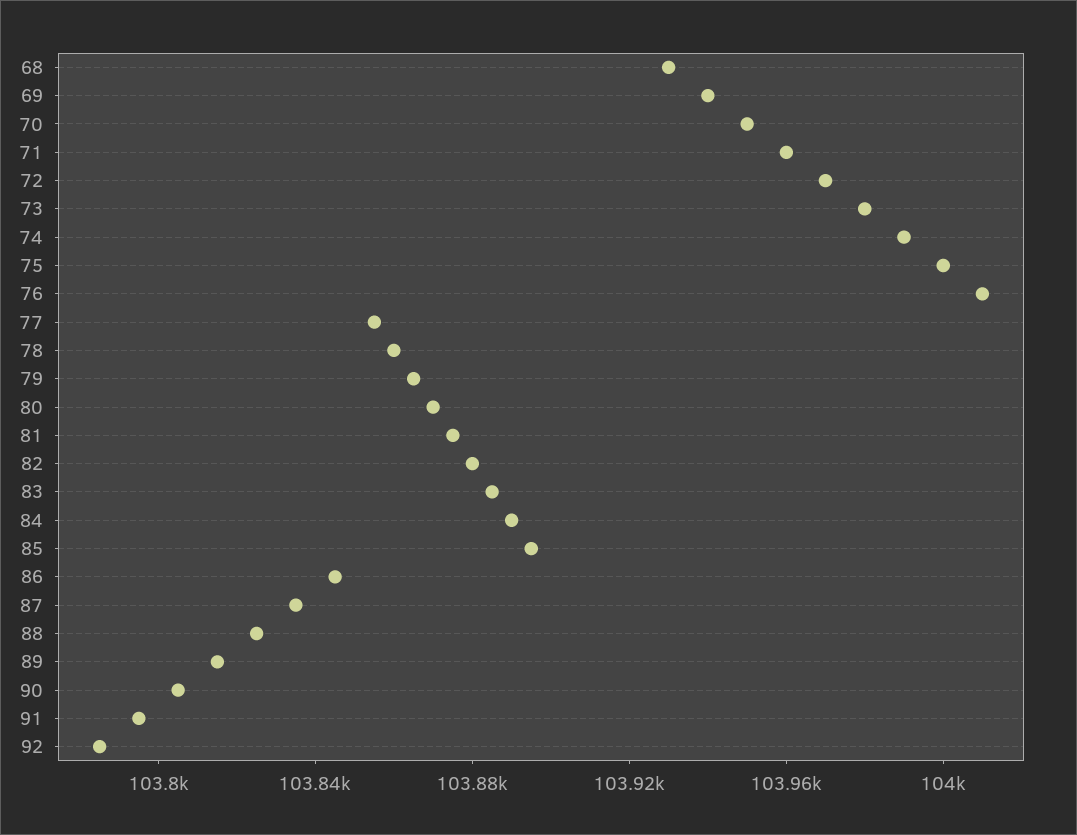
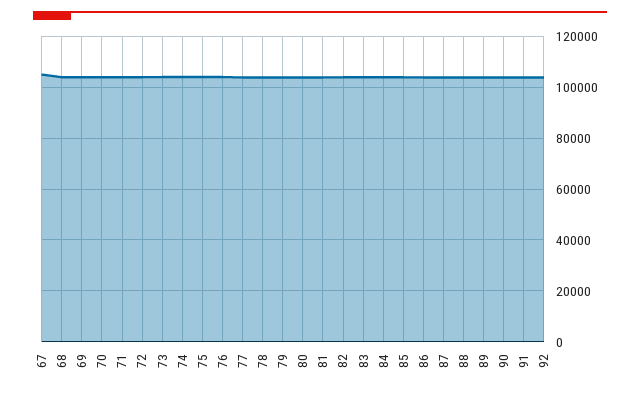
  {
    "68": 103930,
    "69": 103940,
    "70": 103950,
    "71": 103960,
    "72": 103970,
    "73": 103980,
    "74": 103990,
    "75": 104000,
    "76": 104010,
    "77": 103860,
    "78": 103860,
    "79": 103870,
    "80": 103870,
    "81": 103880,
    "82": 103880,
    "83": 103890,
    "84": 103890,
    "85": 103900,
    "86": 103850,
    "87": 103840,
    "88": 103830,
    "89": 103820,
    "90": 103810,
    "91": 103800,
-   "92": 103790
+   "92": 103790,
+   "67": 105000
  }

